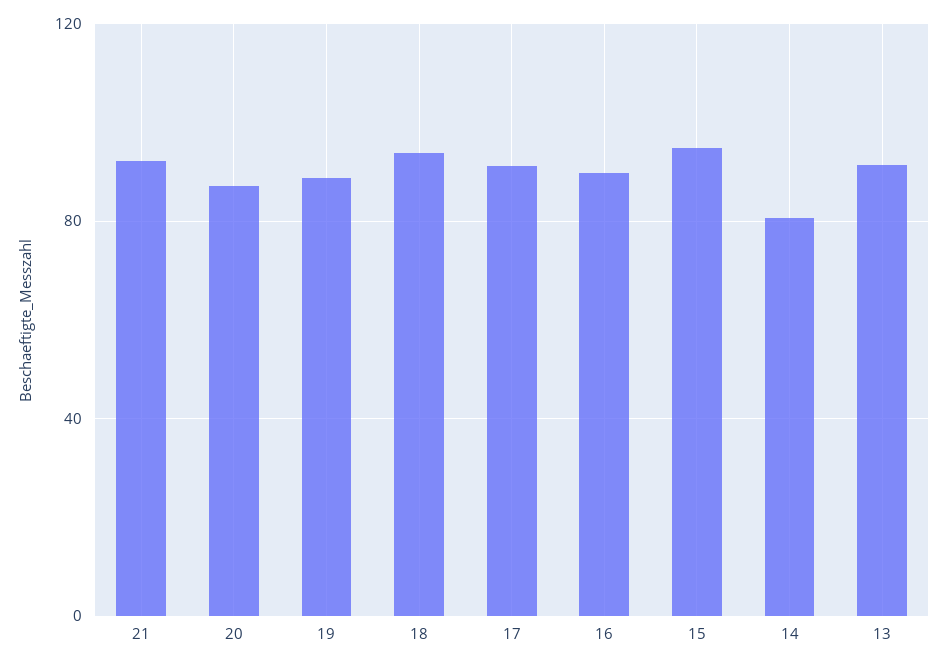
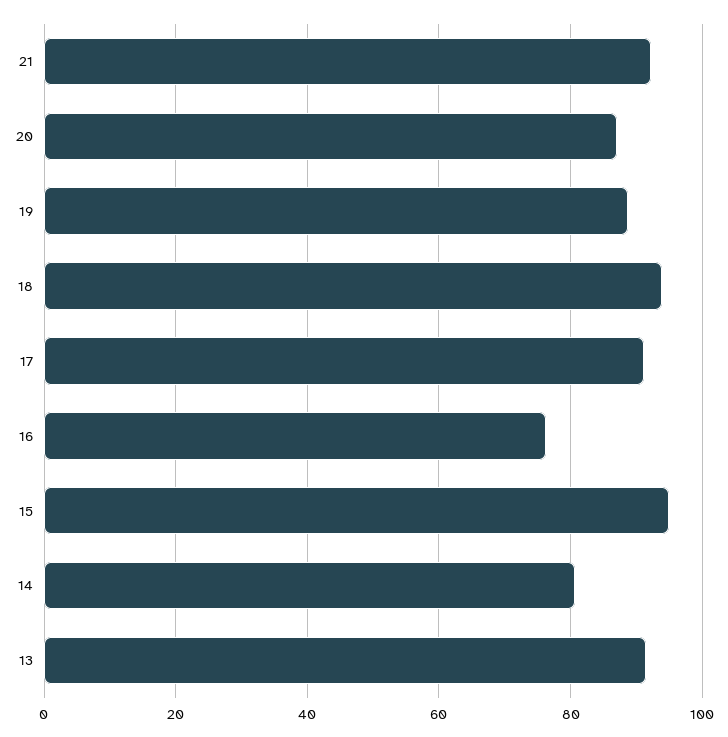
  {
    "21": 92,
    "20": 88,
    "19": 88,
    "18": 94,
    "17": 92,
-   "16": 90,
+   "16": 76,
    "15": 94,
    "14": 80,
    "13": 92
  }

